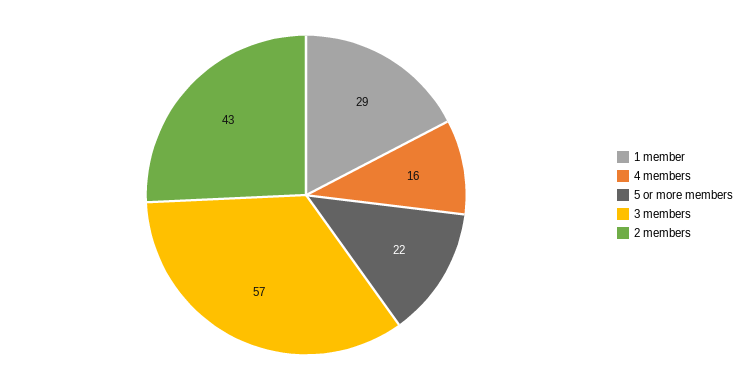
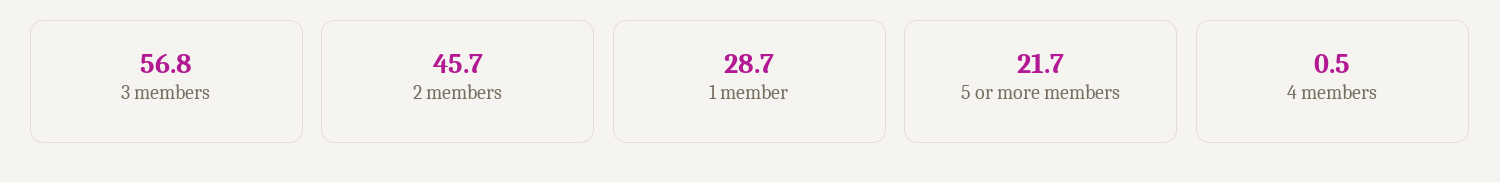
  {
    "1 member": 28.7,
-   "4 members": 16,
+   "4 members": 0.5,
    "5 or more members": 21.7,
    "3 members": 56.8,
-   "2 members": 43
+   "2 members": 45.7
  }

